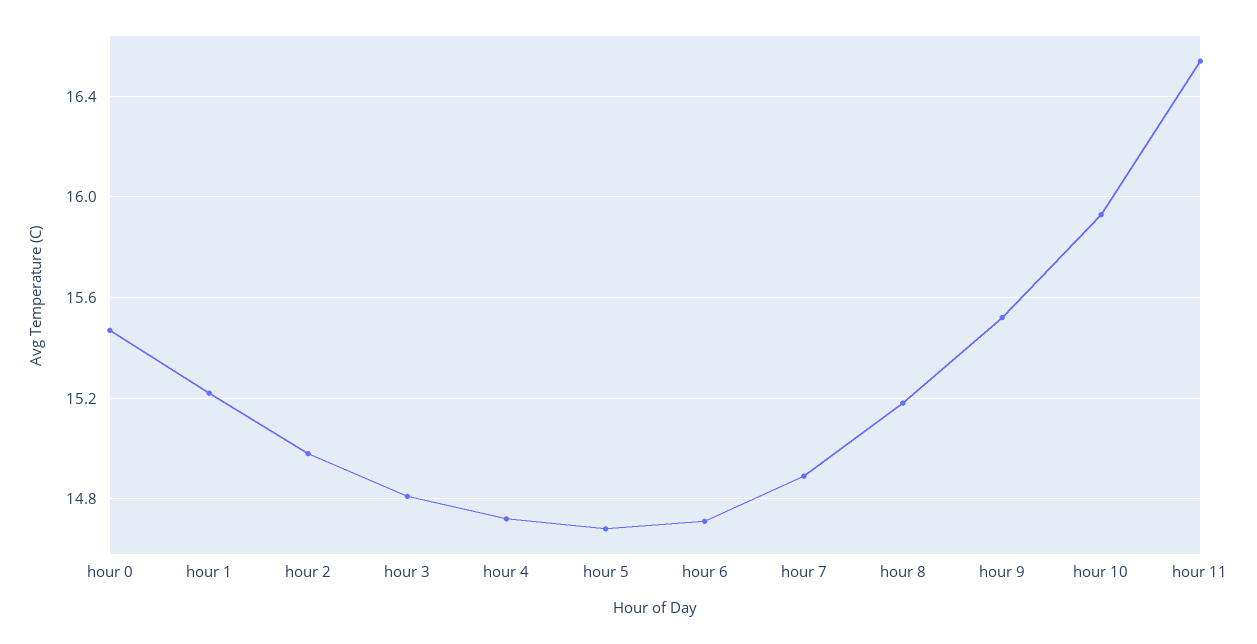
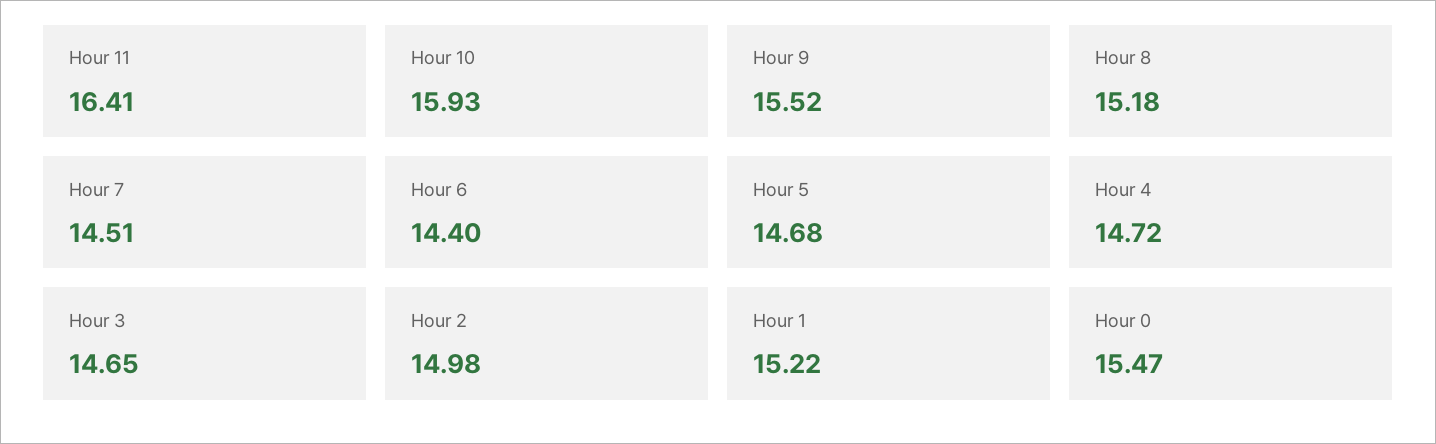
  {
    "hour 0": 15.47,
    "hour 1": 15.22,
    "hour 2": 14.98,
-   "hour 3": 14.8,
+   "hour 3": 14.65,
    "hour 4": 14.72,
    "hour 5": 14.68,
-   "hour 6": 14.7,
+   "hour 6": 14.4,
-   "hour 7": 14.9,
+   "hour 7": 14.51,
    "hour 8": 15.18,
    "hour 9": 15.52,
    "hour 10": 15.93,
-   "hour 11": 16.55
+   "hour 11": 16.41
  }

